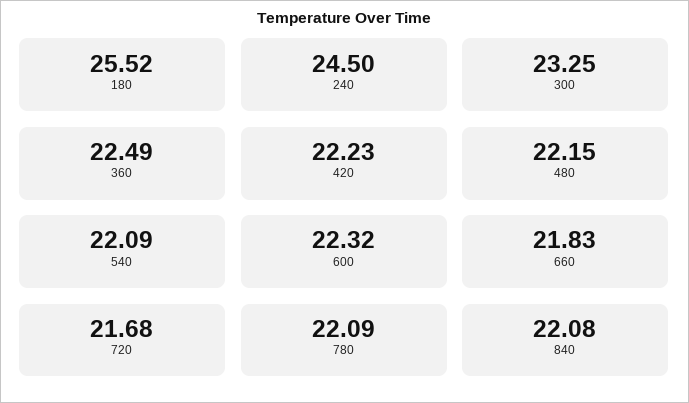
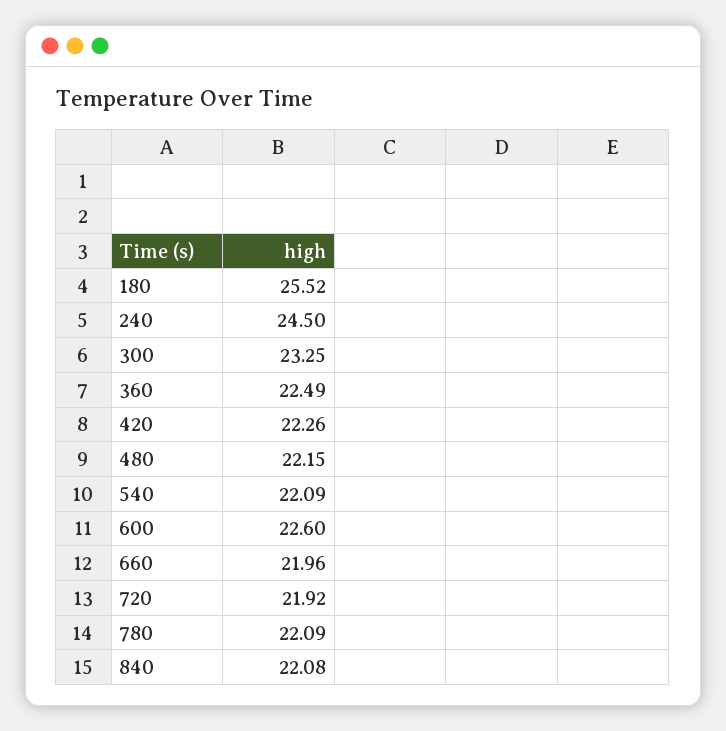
  {
    "180": 25.52,
    "240": 24.5,
    "300": 23.25,
    "360": 22.49,
-   "420": 22.23,
+   "420": 22.26,
    "480": 22.15,
    "540": 22.09,
-   "600": 22.32,
+   "600": 22.6,
-   "660": 21.83,
+   "660": 21.96,
-   "720": 21.68,
+   "720": 21.92,
    "780": 22.09,
    "840": 22.08
  }

